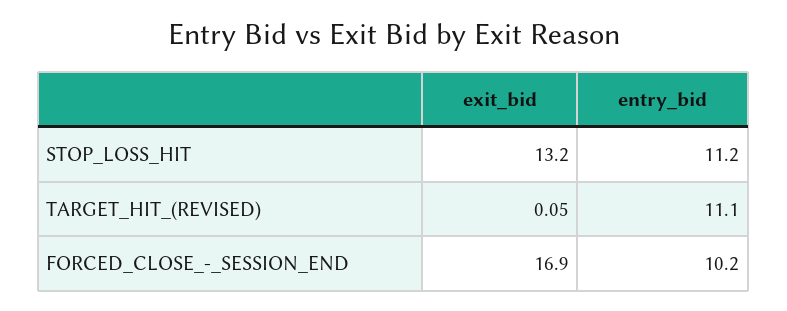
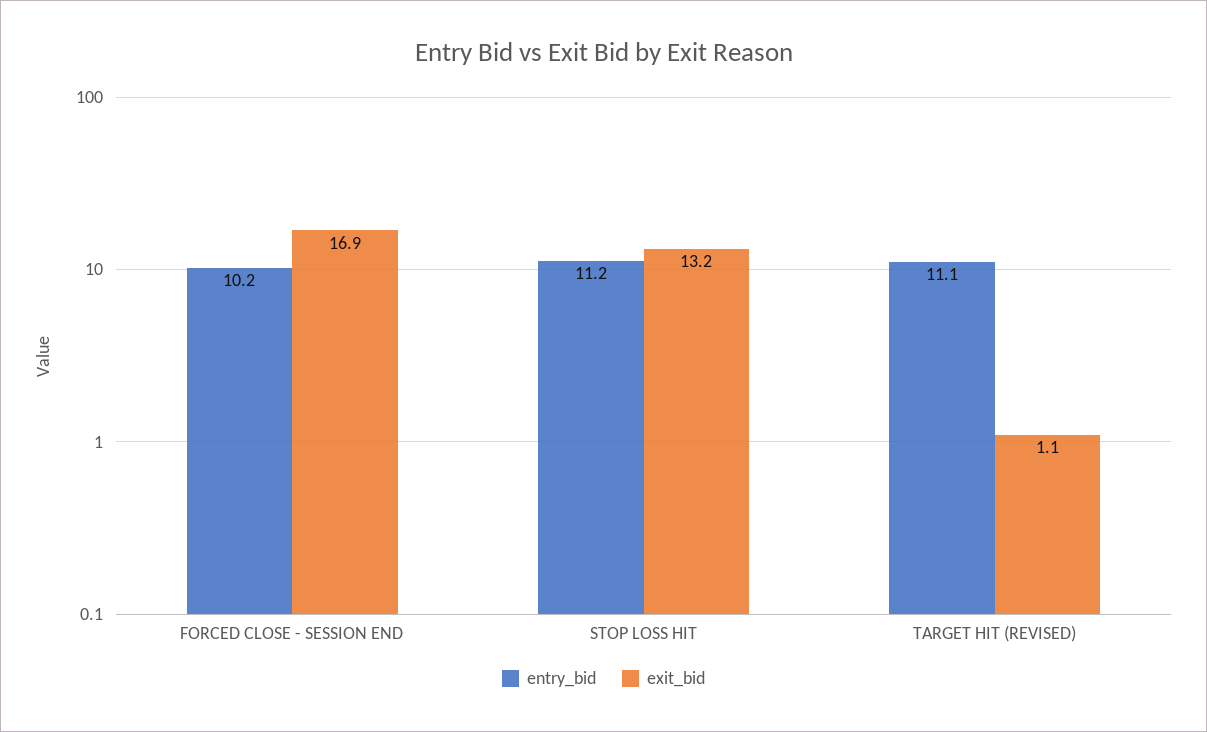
  {
    "exit_bid": {
      "STOP_LOSS_HIT": 13.2,
-     "TARGET_HIT_(REVISED)": 0.05,
+     "TARGET_HIT_(REVISED)": 1.1,
      "FORCED_CLOSE_-_SESSION_END": 16.9
    },
    "entry_bid": {
      "STOP_LOSS_HIT": 11.2,
      "TARGET_HIT_(REVISED)": 11.1,
      "FORCED_CLOSE_-_SESSION_END": 10.2
    }
  }

